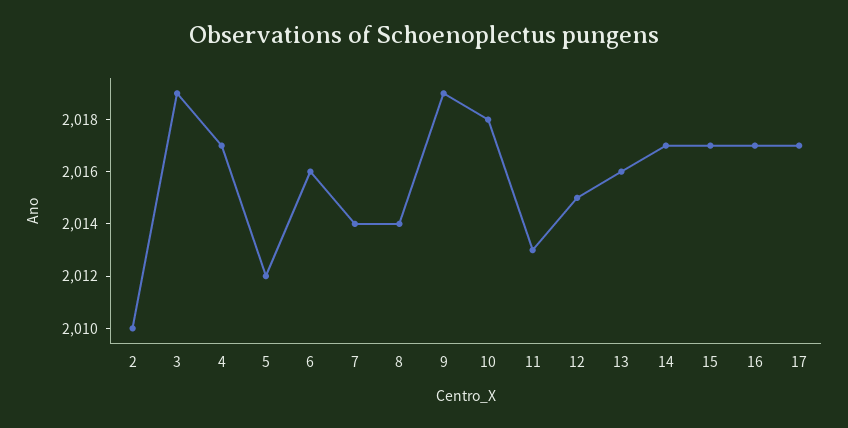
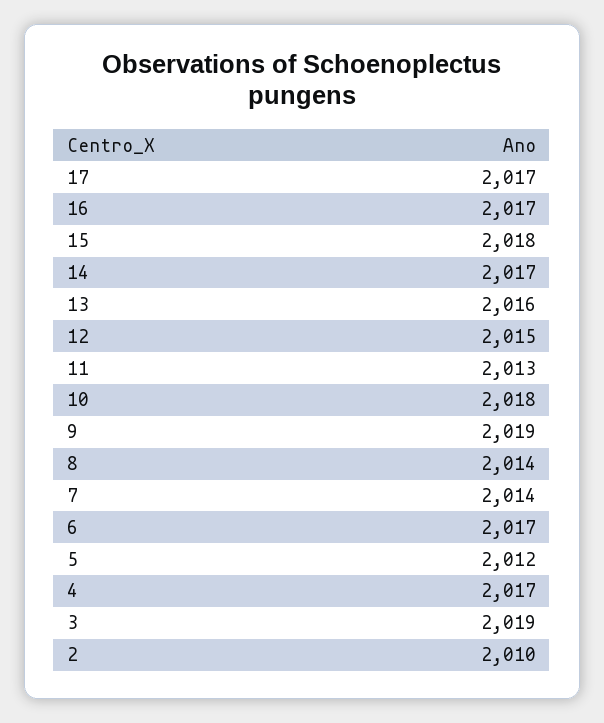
  {
    "2": 2010,
    "3": 2019,
    "4": 2017,
    "5": 2012,
-   "6": 2016,
+   "6": 2017,
    "7": 2014,
    "8": 2014,
    "9": 2019,
    "10": 2018,
    "11": 2013,
    "12": 2015,
    "13": 2016,
    "14": 2017,
-   "15": 2017,
+   "15": 2018,
    "16": 2017,
    "17": 2017
  }

